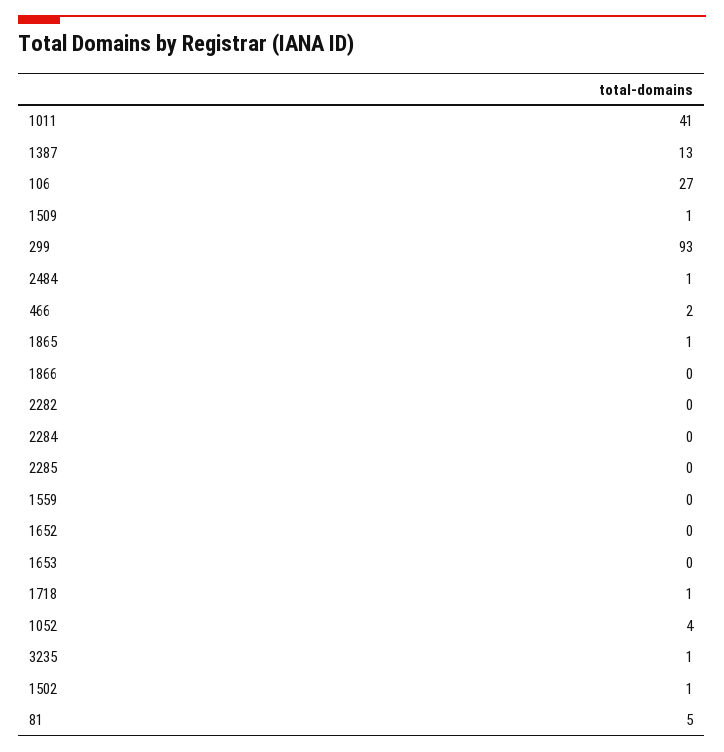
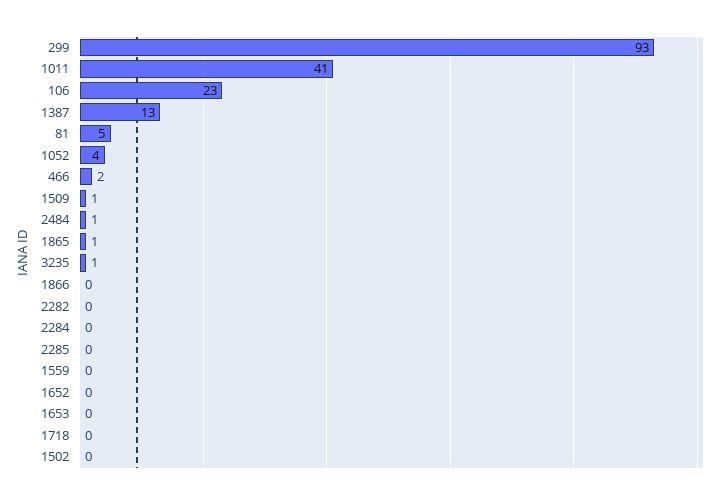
  {
    "1011": 41,
    "1387": 13,
-   "106": 27,
+   "106": 23,
    "1509": 1,
    "299": 93,
    "2484": 1,
    "466": 2,
    "1865": 1,
    "1866": 0,
    "2282": 0,
    "2284": 0,
    "2285": 0,
    "1559": 0,
    "1652": 0,
    "1653": 0,
-   "1718": 1,
+   "1718": 0,
    "1052": 4,
    "3235": 1,
-   "1502": 1,
+   "1502": 0,
    "81": 5
  }

